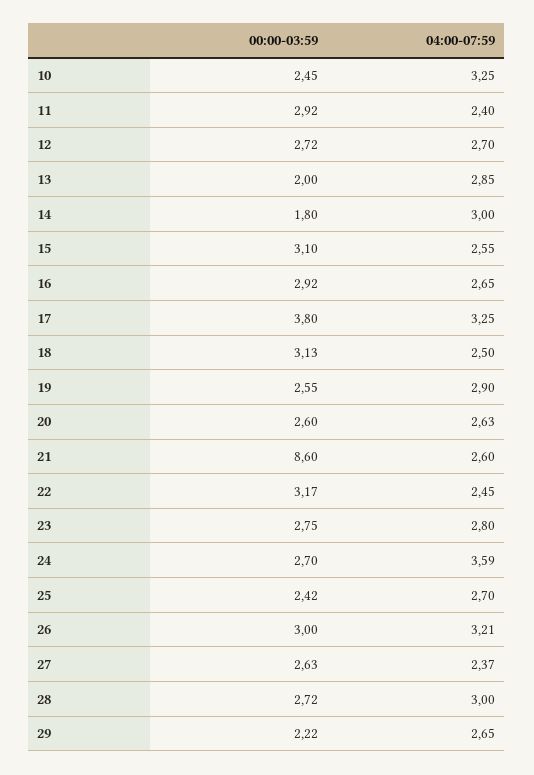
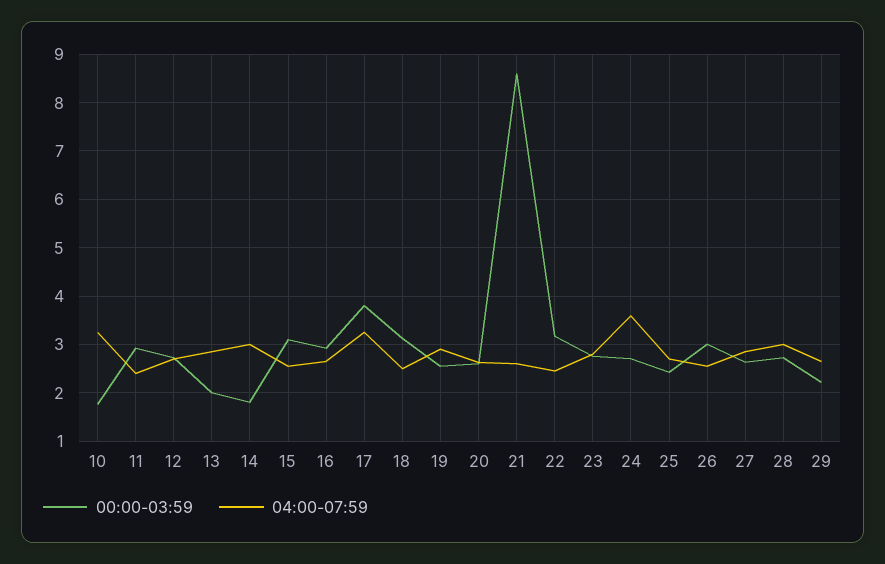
  {
    "00:00-03:59": {
-     "10": 2.45,
+     "10": 1.8,
      "11": 2.92,
      "12": 2.72,
      "13": 2,
      "14": 1.8,
      "15": 3.1,
      "16": 2.92,
      "17": 3.8,
      "18": 3.13,
      "19": 2.55,
      "20": 2.6,
      "21": 8.6,
      "22": 3.17,
      "23": 2.75,
      "24": 2.7,
      "25": 2.42,
      "26": 3,
      "27": 2.63,
      "28": 2.72,
      "29": 2.22
    },
    "04:00-07:59": {
      "10": 3.25,
      "11": 2.4,
      "12": 2.7,
      "13": 2.85,
      "14": 3,
      "15": 2.55,
      "16": 2.65,
      "17": 3.25,
      "18": 2.5,
      "19": 2.9,
      "20": 2.63,
      "21": 2.6,
      "22": 2.45,
      "23": 2.8,
      "24": 3.59,
      "25": 2.7,
-     "26": 3.21,
+     "26": 2.6,
-     "27": 2.37,
+     "27": 2.8,
      "28": 3,
      "29": 2.65
    }
  }

